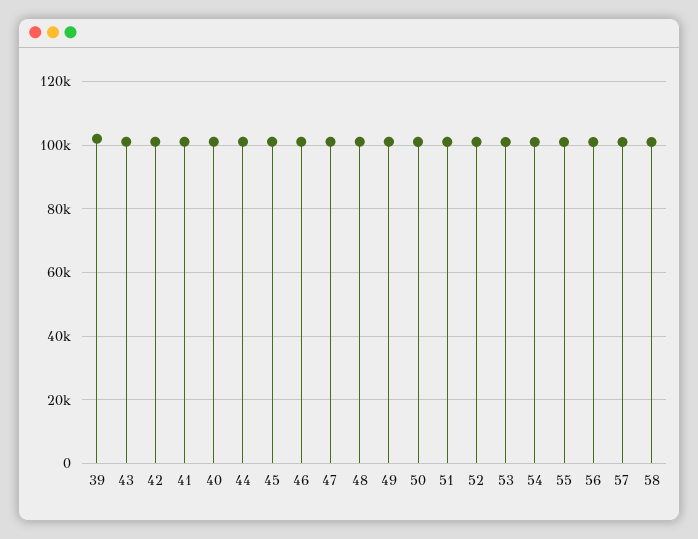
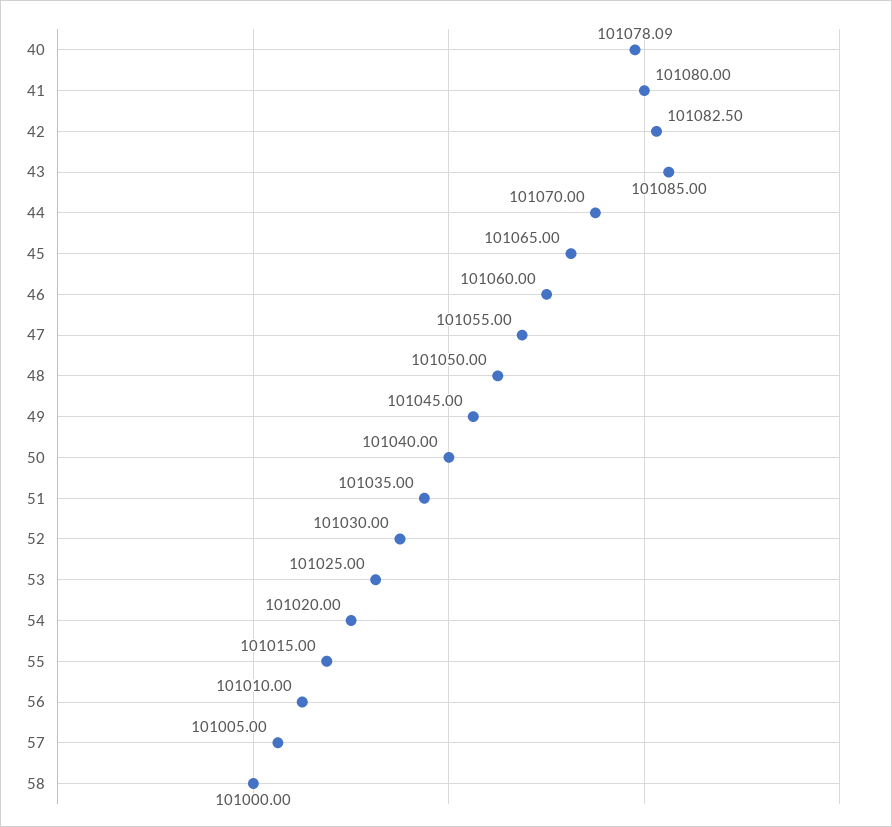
  {
-   "39": 102000,
    "43": 101085,
    "42": 101082.5,
    "41": 101080,
    "40": 101078.09,
    "44": 101070,
    "45": 101065,
    "46": 101060,
    "47": 101055,
    "48": 101050,
    "49": 101045,
    "50": 101040,
    "51": 101035,
    "52": 101030,
    "53": 101025,
    "54": 101020,
    "55": 101015,
    "56": 101010,
    "57": 101005,
    "58": 101000
  }

